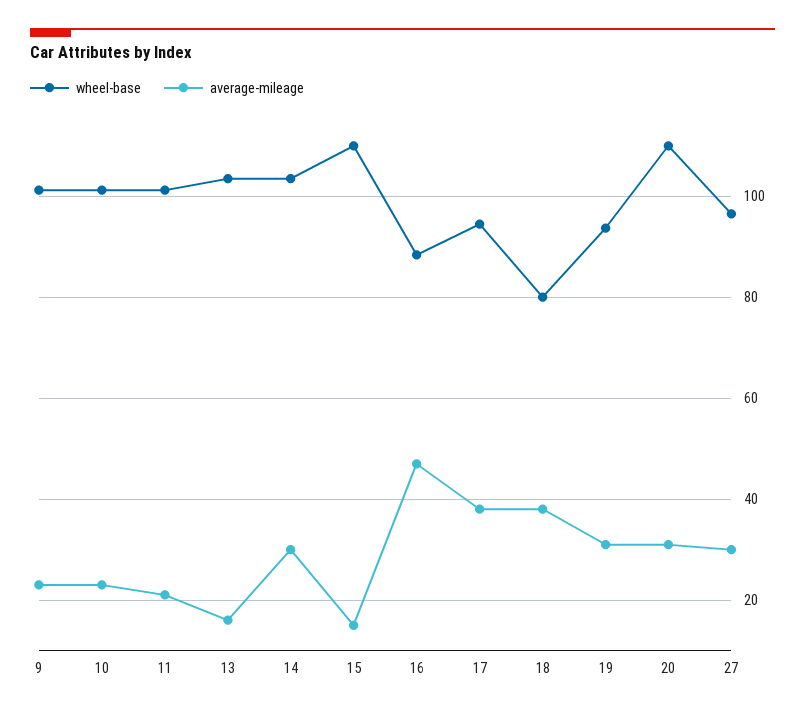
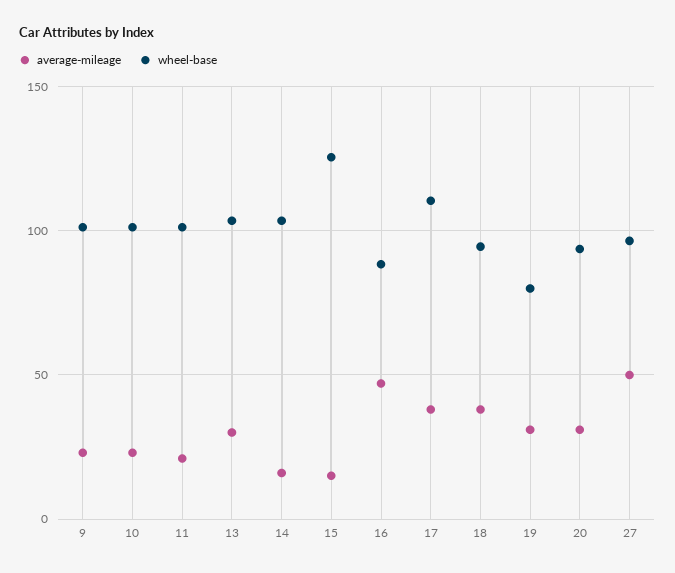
  {
    "wheel-base": {
      "9": 102,
      "10": 102,
      "11": 102,
      "13": 104,
      "14": 104,
-     "15": 110,
+     "15": 125,
      "16": 88,
-     "17": 94,
+     "17": 110,
-     "18": 80,
+     "18": 95,
-     "19": 94,
+     "19": 80,
-     "20": 110,
+     "20": 95,
      "27": 96
    },
    "average-mileage": {
      "9": 24,
      "10": 24,
      "11": 22,
-     "13": 16,
+     "13": 30,
-     "14": 30,
+     "14": 15,
      "15": 16,
      "16": 48,
      "17": 38,
      "18": 38,
      "19": 32,
      "20": 32,
-     "27": 30
+     "27": 50
    }
  }

